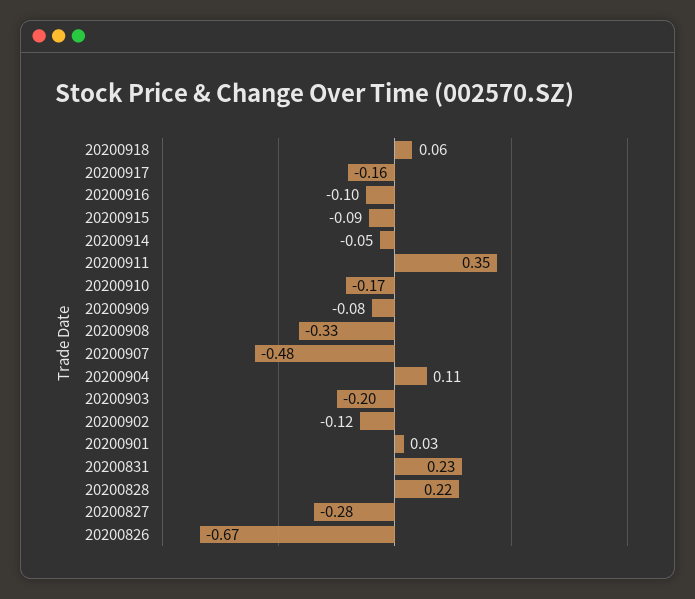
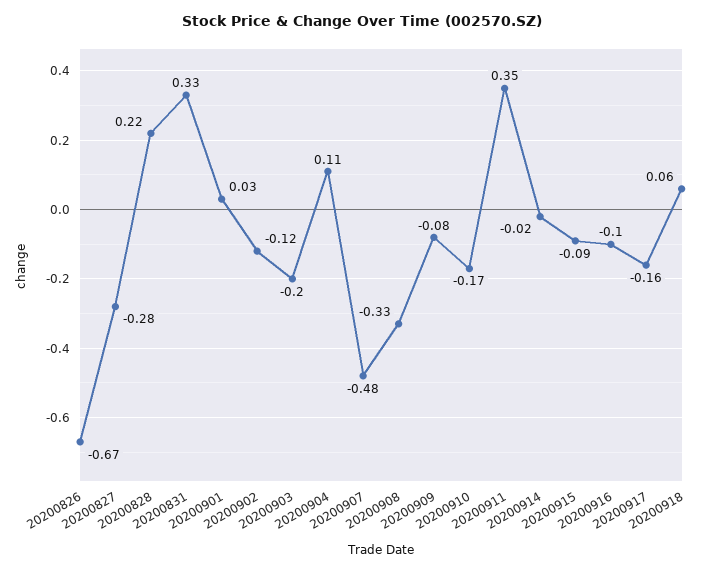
  {
    "20200918": 0.06,
    "20200917": -0.16,
    "20200916": -0.1,
    "20200915": -0.09,
-   "20200914": -0.05,
+   "20200914": -0.02,
    "20200911": 0.35,
    "20200910": -0.17,
    "20200909": -0.08,
    "20200908": -0.33,
    "20200907": -0.48,
    "20200904": 0.11,
    "20200903": -0.2,
    "20200902": -0.12,
    "20200901": 0.03,
-   "20200831": 0.23,
+   "20200831": 0.33,
    "20200828": 0.22,
    "20200827": -0.28,
    "20200826": -0.67
  }

